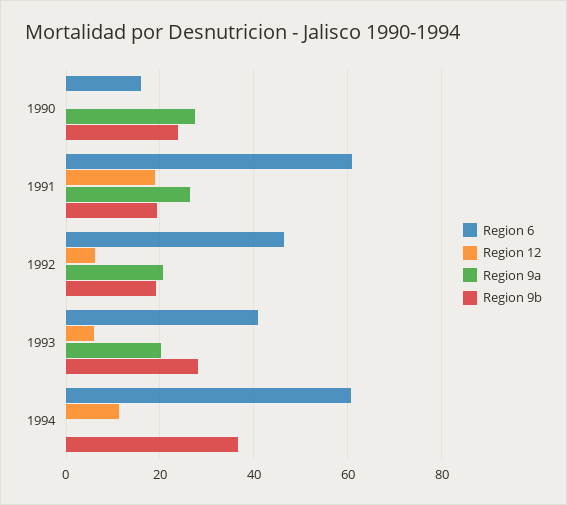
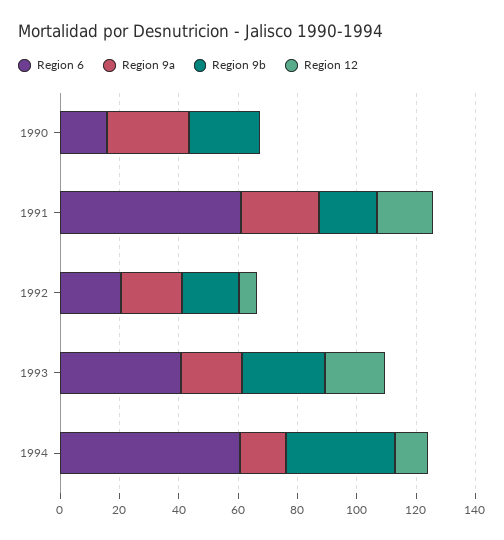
  {
    "Region 6": {
      "1990": 16,
      "1991": 60,
-     "1992": 46,
+     "1992": 20,
      "1993": 40,
      "1994": 60
    },
    "Region 12": {
      "1990": 0,
      "1991": 20,
      "1992": 6,
-     "1993": 6,
+     "1993": 20,
      "1994": 12
    },
    "Region 9a": {
      "1990": 28,
      "1991": 26,
      "1992": 20,
      "1993": 20,
-     "1994": 0
+     "1994": 15
    },
    "Region 9b": {
      "1990": 24,
      "1991": 20,
      "1992": 20,
      "1993": 28,
      "1994": 36
    }
  }

